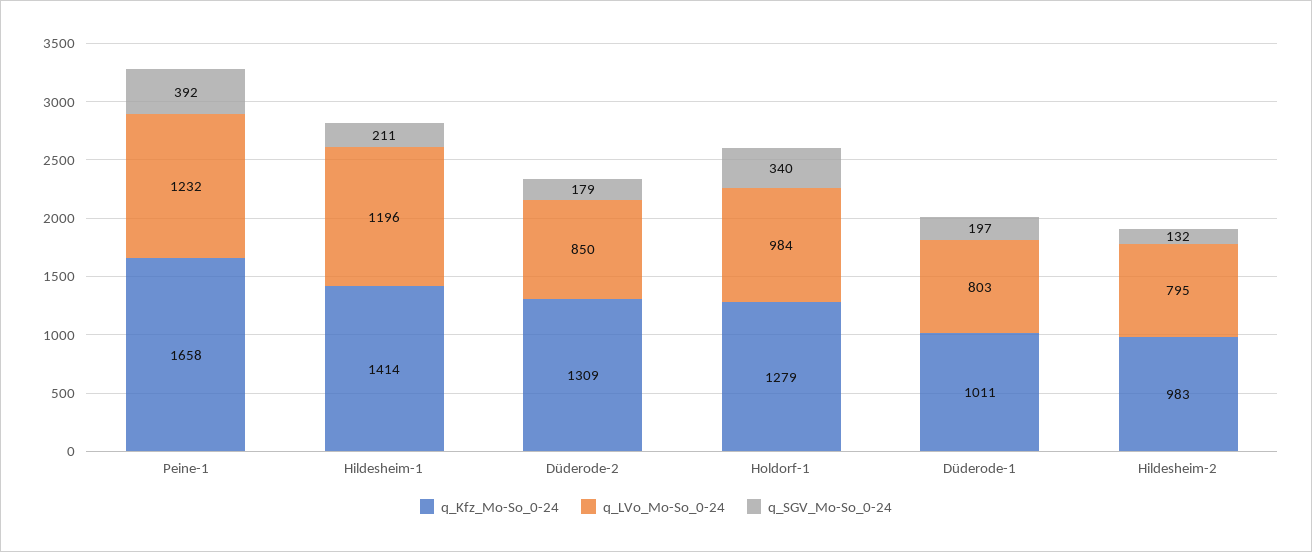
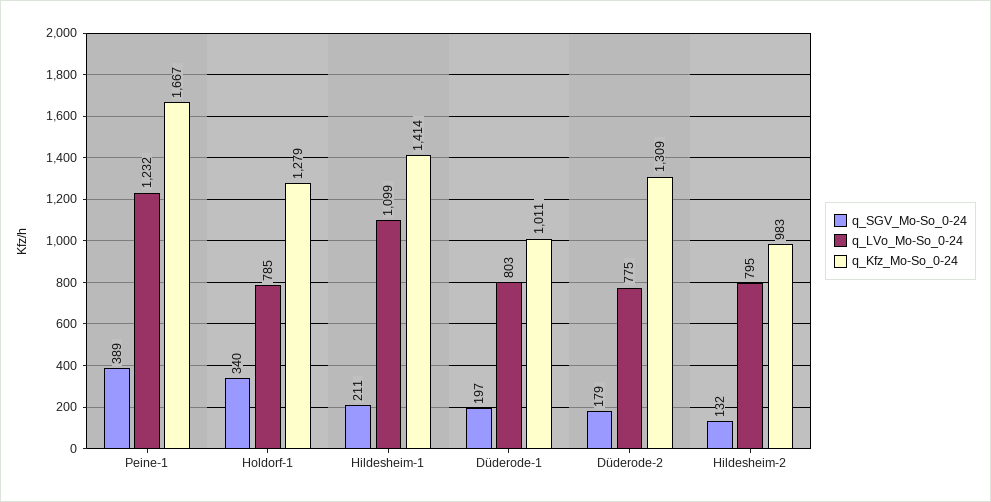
  {
    "q_Kfz_Mo-So_0-24": {
-     "Peine-1": 1658,
+     "Peine-1": 1667,
      "Hildesheim-1": 1414,
      "Düderode-2": 1309,
      "Holdorf-1": 1279,
      "Düderode-1": 1011,
      "Hildesheim-2": 983
    },
    "q_LVo_Mo-So_0-24": {
      "Peine-1": 1232,
-     "Hildesheim-1": 1196,
+     "Hildesheim-1": 1099,
-     "Düderode-2": 850,
+     "Düderode-2": 775,
-     "Holdorf-1": 984,
+     "Holdorf-1": 785,
      "Düderode-1": 803,
      "Hildesheim-2": 795
    },
    "q_SGV_Mo-So_0-24": {
-     "Peine-1": 392,
+     "Peine-1": 389,
      "Hildesheim-1": 211,
      "Düderode-2": 179,
      "Holdorf-1": 340,
      "Düderode-1": 197,
      "Hildesheim-2": 132
    }
  }

